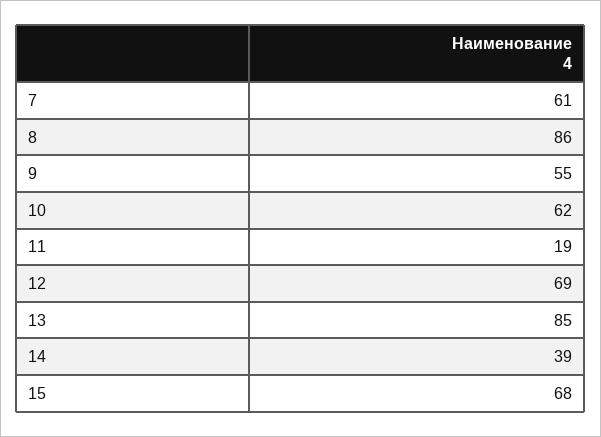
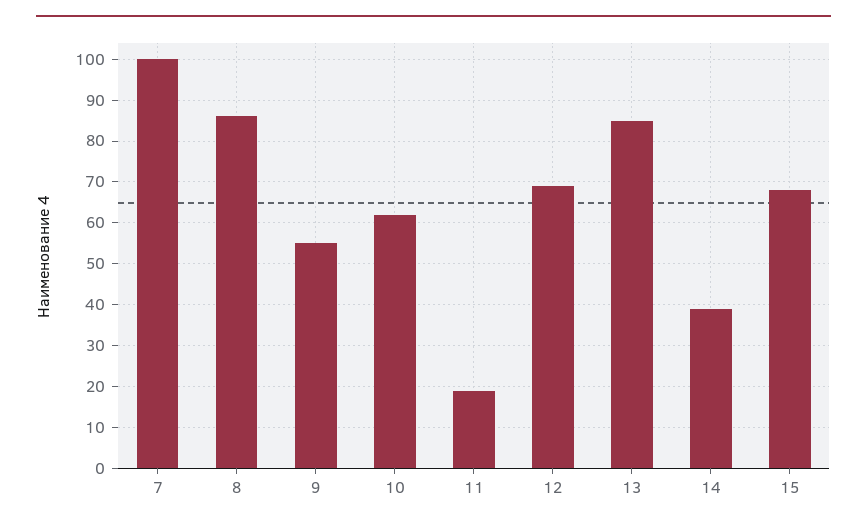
  {
-   "7": 61,
+   "7": 100,
    "8": 86,
    "9": 55,
    "10": 62,
    "11": 19,
    "12": 69,
    "13": 85,
    "14": 39,
    "15": 68
  }

